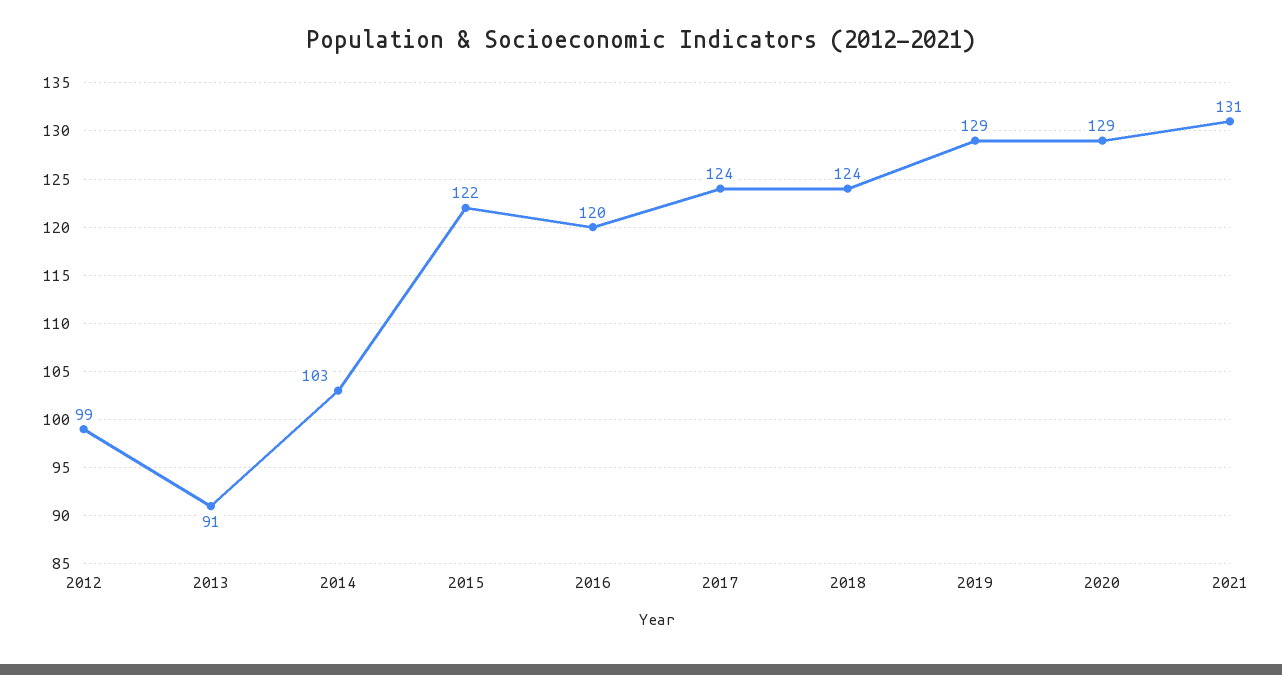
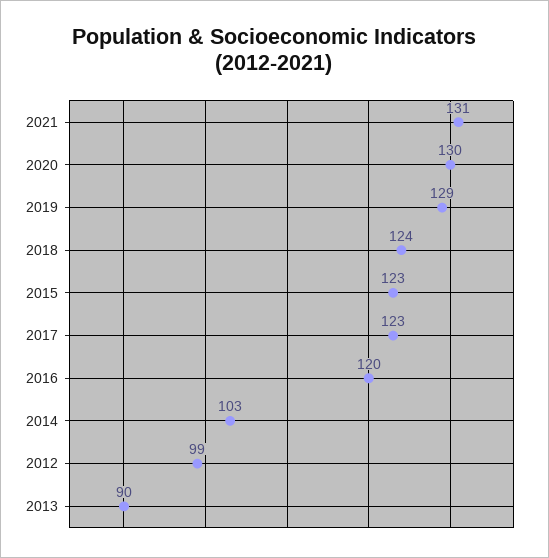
  {
    "2012": 99,
-   "2013": 91,
+   "2013": 90,
    "2014": 103,
-   "2015": 122,
+   "2015": 123,
    "2016": 120,
-   "2017": 124,
+   "2017": 123,
    "2018": 124,
    "2019": 129,
-   "2020": 129,
+   "2020": 130,
    "2021": 131
  }

